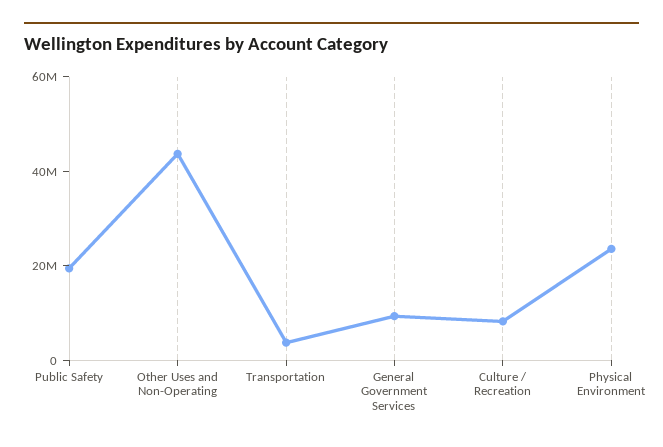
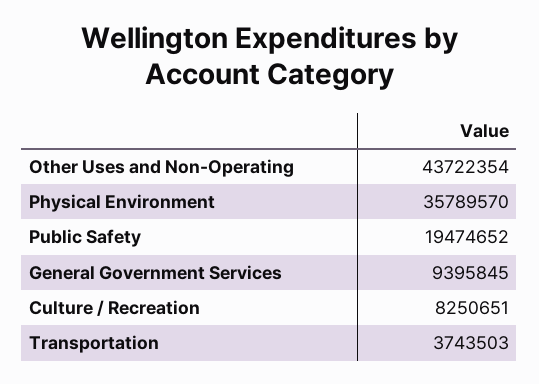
  {
    "Public Safety": 19474652,
    "Other Uses and Non-Operating": 43722354,
    "Transportation": 3743503,
    "General Government Services": 9395845,
    "Culture / Recreation": 8250651,
-   "Physical Environment": 25000000
+   "Physical Environment": 35789570
  }

